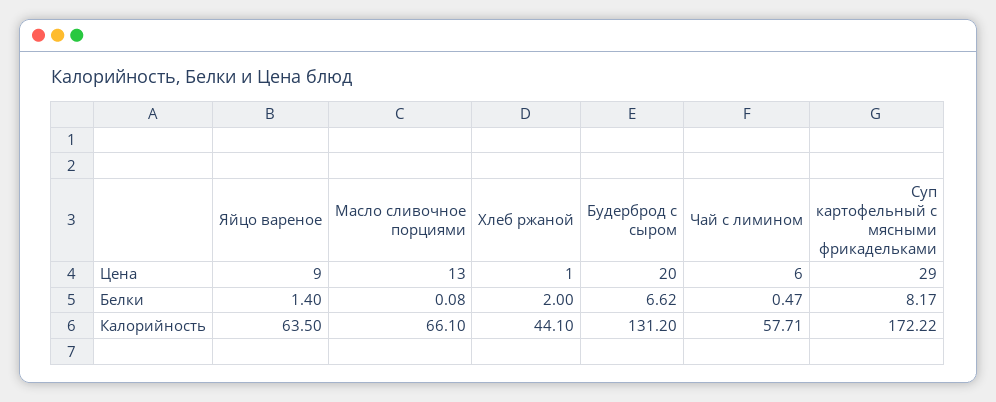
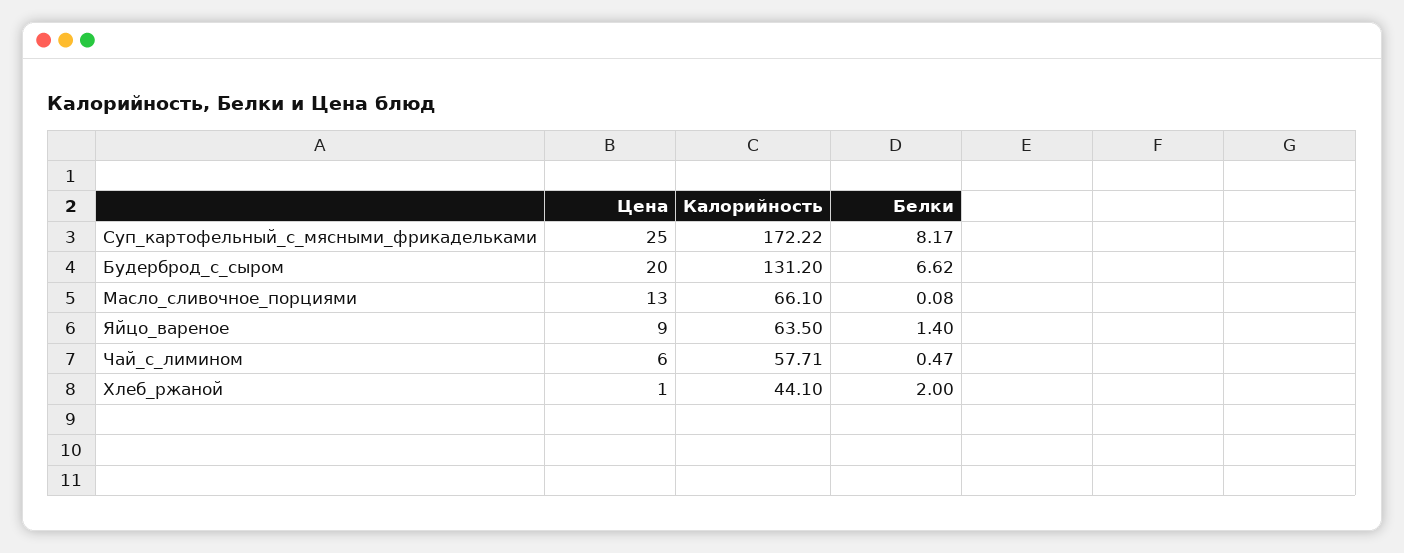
  {
    "Яйцо вареное": {
      "Цена": 9,
      "Белки": 1.4,
      "Калорийность": 63.5
    },
    "Масло сливочное порциями": {
      "Цена": 13,
      "Белки": 0.08,
      "Калорийность": 66.1
    },
    "Хлеб ржаной": {
      "Цена": 1,
      "Белки": 2,
      "Калорийность": 44.1
    },
    "Будерброд с сыром": {
      "Цена": 20,
      "Белки": 6.62,
      "Калорийность": 131.2
    },
    "Чай с лимином": {
      "Цена": 6,
      "Белки": 0.47,
      "Калорийность": 57.71
    },
    "Суп картофельный с мясными фрикадельками": {
-     "Цена": 29,
+     "Цена": 25,
      "Белки": 8.17,
      "Калорийность": 172.22
    }
  }

